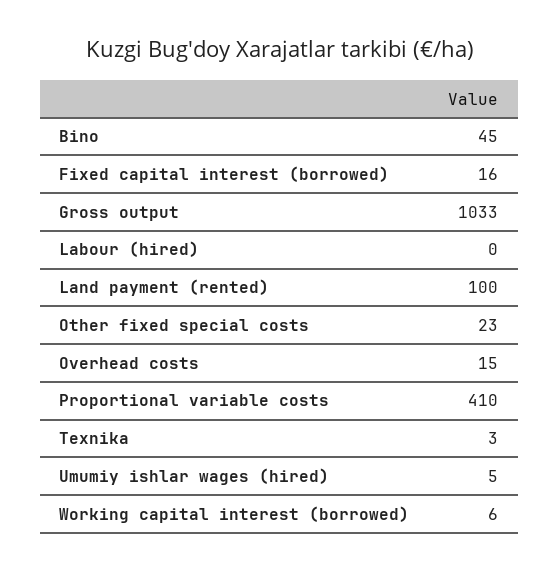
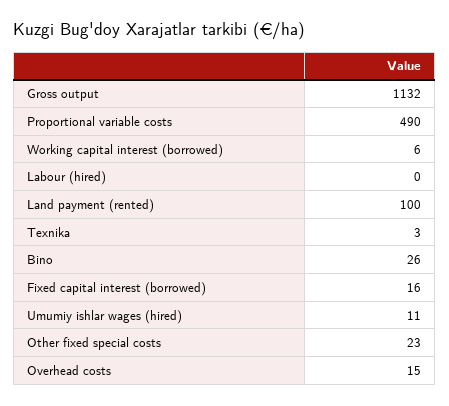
  {
-   "Bino": 45,
+   "Bino": 26,
    "Fixed capital interest (borrowed)": 16,
-   "Gross output": 1033,
+   "Gross output": 1132,
    "Labour (hired)": 0,
    "Land payment (rented)": 100,
    "Other fixed special costs": 23,
    "Overhead costs": 15,
-   "Proportional variable costs": 410,
+   "Proportional variable costs": 490,
    "Texnika": 3,
-   "Umumiy ishlar wages (hired)": 5,
+   "Umumiy ishlar wages (hired)": 11,
    "Working capital interest (borrowed)": 6
  }

